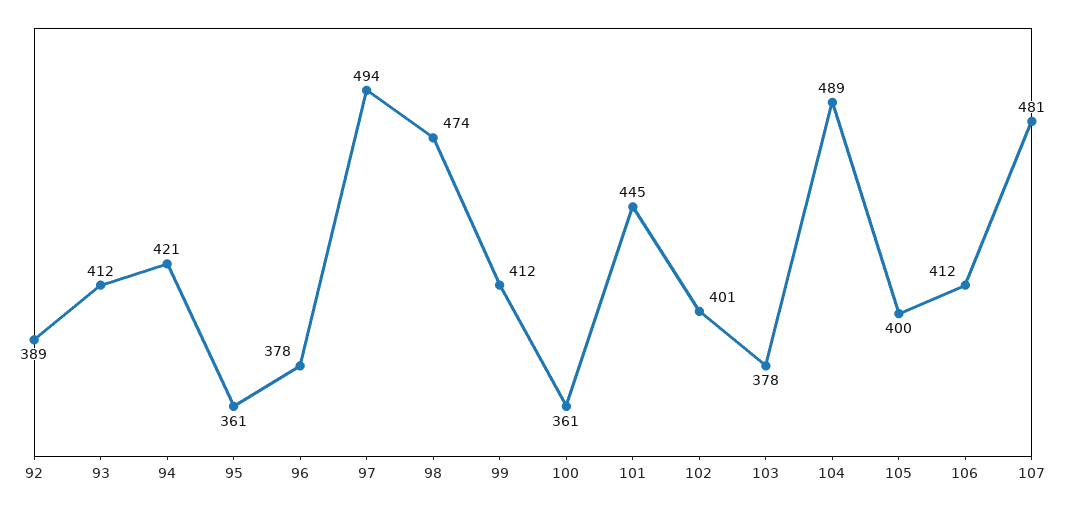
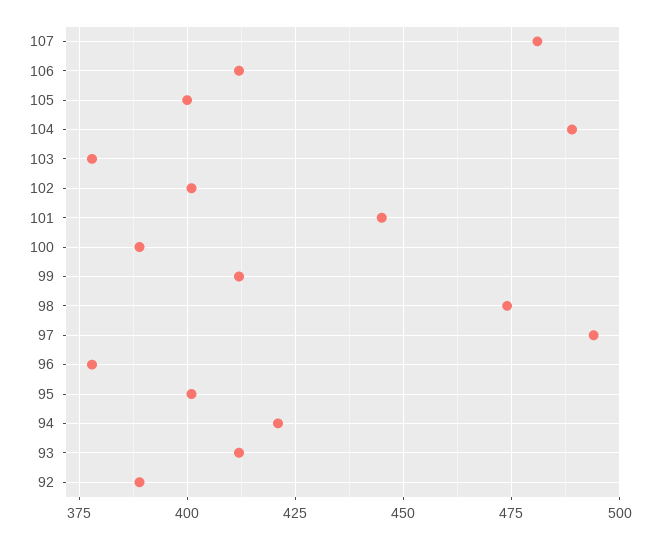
  {
    "92": 389,
    "93": 412,
    "94": 421,
-   "95": 361,
+   "95": 400,
    "96": 378,
    "97": 494,
    "98": 474,
    "99": 412,
-   "100": 361,
+   "100": 390,
    "101": 445,
    "102": 401,
    "103": 378,
    "104": 489,
    "105": 400,
    "106": 412,
    "107": 481
  }

